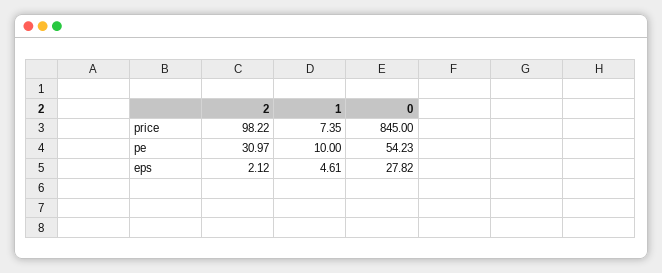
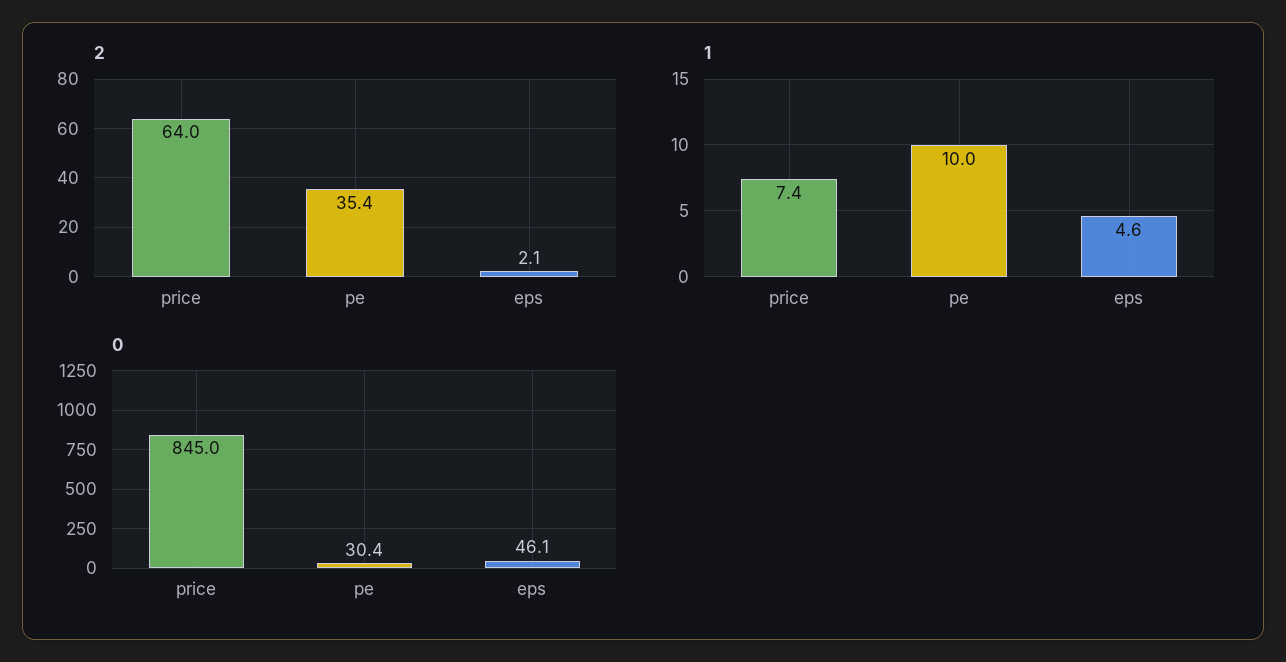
  {
    "2": {
-     "price": 98.22,
+     "price": 64,
-     "pe": 30.97,
+     "pe": 35.4,
      "eps": 2.12
    },
    "1": {
      "price": 7.35,
      "pe": 10,
      "eps": 4.61
    },
    "0": {
      "price": 845,
-     "pe": 54.23,
+     "pe": 30.4,
-     "eps": 27.82
+     "eps": 46.1
    }
  }

